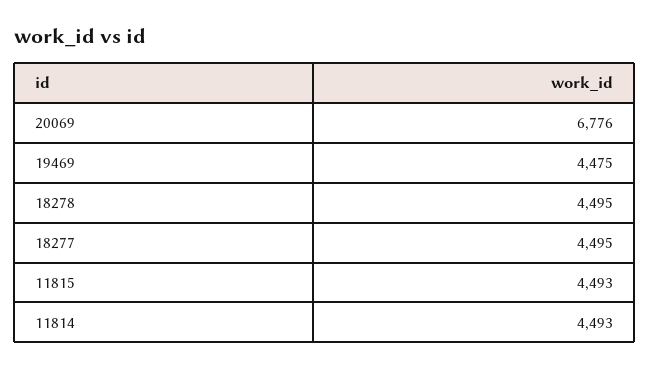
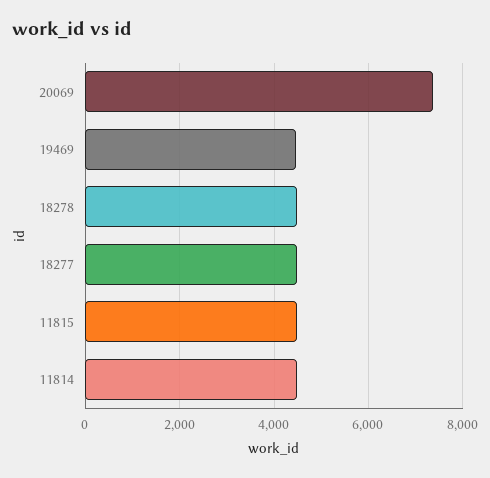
  {
-   "20069": 6776,
+   "20069": 7400,
    "19469": 4475,
    "18278": 4495,
    "18277": 4495,
    "11815": 4493,
    "11814": 4493
  }

